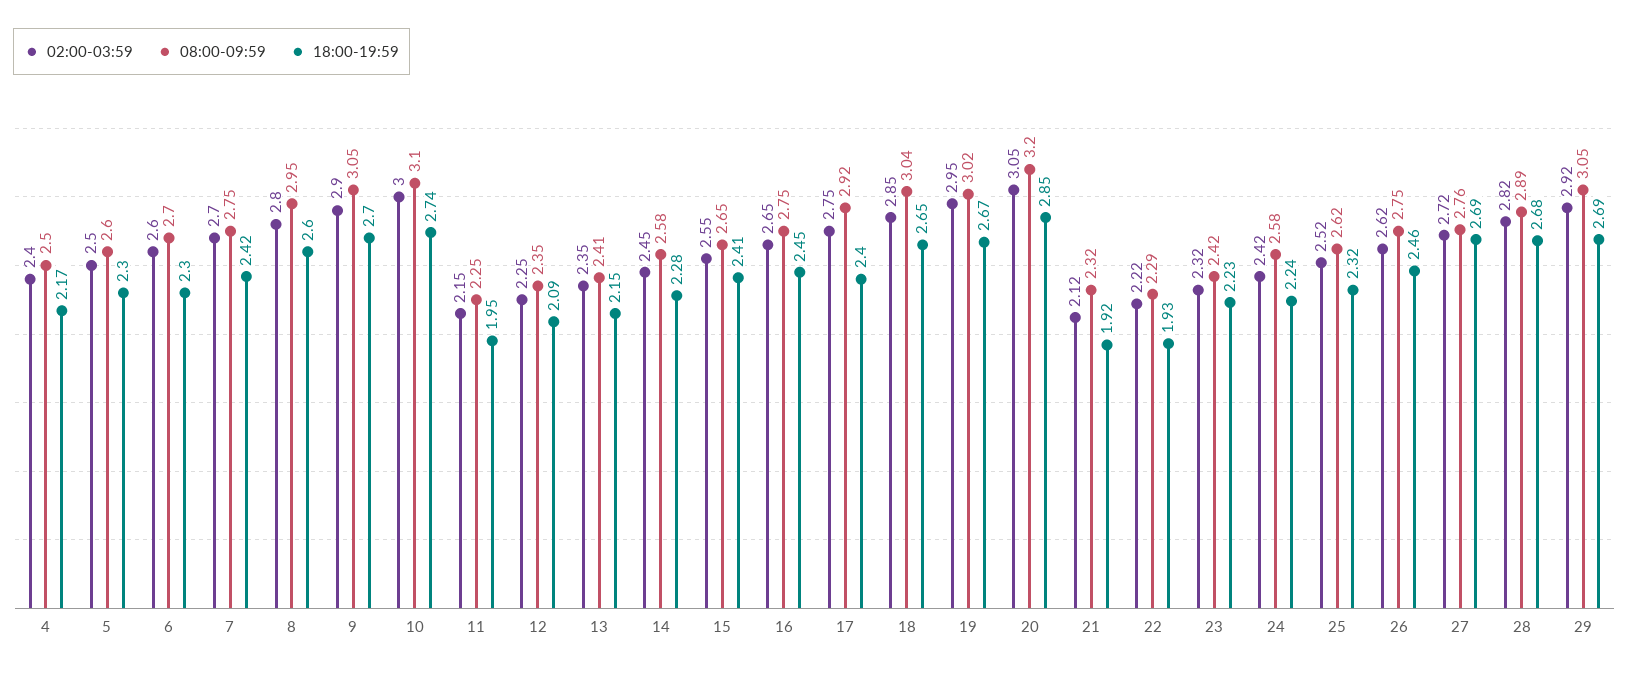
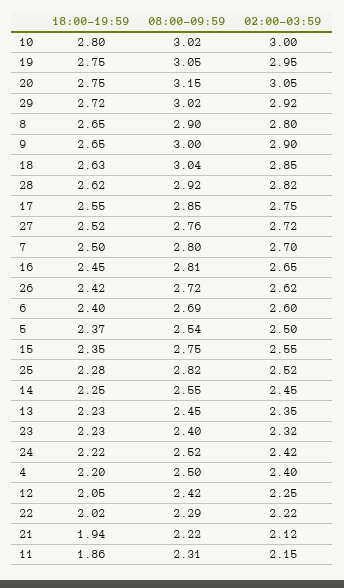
  {
    "02:00-03:59": {
      "4": 2.4,
      "5": 2.5,
      "6": 2.6,
      "7": 2.7,
      "8": 2.8,
      "9": 2.9,
      "10": 3,
      "11": 2.15,
      "12": 2.25,
      "13": 2.35,
      "14": 2.45,
      "15": 2.55,
      "16": 2.65,
      "17": 2.75,
      "18": 2.85,
      "19": 2.95,
      "20": 3.05,
      "21": 2.12,
      "22": 2.22,
      "23": 2.32,
      "24": 2.42,
      "25": 2.52,
      "26": 2.62,
      "27": 2.72,
      "28": 2.82,
      "29": 2.92
    },
    "08:00-09:59": {
      "4": 2.5,
-     "5": 2.6,
+     "5": 2.54,
-     "6": 2.7,
+     "6": 2.69,
-     "7": 2.75,
+     "7": 2.8,
-     "8": 2.95,
+     "8": 2.9,
-     "9": 3.05,
+     "9": 3,
-     "10": 3.1,
+     "10": 3.02,
-     "11": 2.25,
+     "11": 2.31,
-     "12": 2.35,
+     "12": 2.42,
-     "13": 2.41,
+     "13": 2.45,
-     "14": 2.58,
+     "14": 2.55,
-     "15": 2.65,
+     "15": 2.75,
-     "16": 2.75,
+     "16": 2.81,
-     "17": 2.92,
+     "17": 2.85,
      "18": 3.04,
-     "19": 3.02,
+     "19": 3.05,
-     "20": 3.2,
+     "20": 3.15,
-     "21": 2.32,
+     "21": 2.22,
      "22": 2.29,
-     "23": 2.42,
+     "23": 2.4,
-     "24": 2.58,
+     "24": 2.52,
-     "25": 2.62,
+     "25": 2.82,
-     "26": 2.75,
+     "26": 2.72,
      "27": 2.76,
-     "28": 2.89,
+     "28": 2.92,
-     "29": 3.05
+     "29": 3.02
    },
    "18:00-19:59": {
-     "4": 2.17,
+     "4": 2.2,
-     "5": 2.3,
+     "5": 2.37,
-     "6": 2.3,
+     "6": 2.4,
-     "7": 2.42,
+     "7": 2.5,
-     "8": 2.6,
+     "8": 2.65,
-     "9": 2.7,
+     "9": 2.65,
-     "10": 2.74,
+     "10": 2.8,
-     "11": 1.95,
+     "11": 1.86,
-     "12": 2.09,
+     "12": 2.05,
-     "13": 2.15,
+     "13": 2.23,
-     "14": 2.28,
+     "14": 2.25,
-     "15": 2.41,
+     "15": 2.35,
      "16": 2.45,
-     "17": 2.4,
+     "17": 2.55,
-     "18": 2.65,
+     "18": 2.63,
-     "19": 2.67,
+     "19": 2.75,
-     "20": 2.85,
+     "20": 2.75,
-     "21": 1.92,
+     "21": 1.94,
-     "22": 1.93,
+     "22": 2.02,
      "23": 2.23,
-     "24": 2.24,
+     "24": 2.22,
-     "25": 2.32,
+     "25": 2.28,
-     "26": 2.46,
+     "26": 2.42,
-     "27": 2.69,
+     "27": 2.52,
-     "28": 2.68,
+     "28": 2.62,
-     "29": 2.69
+     "29": 2.72
    }
  }

